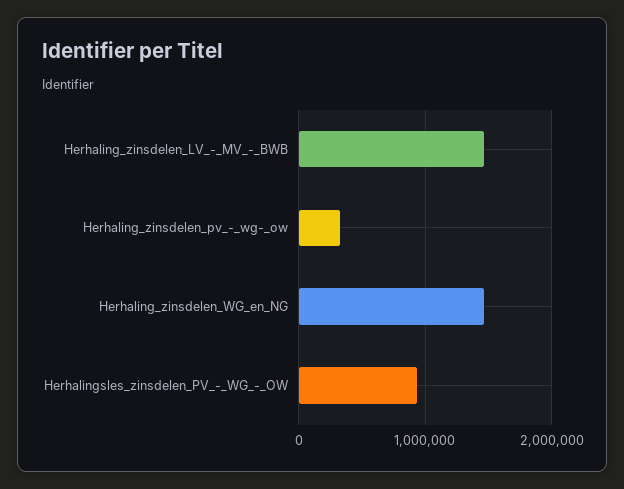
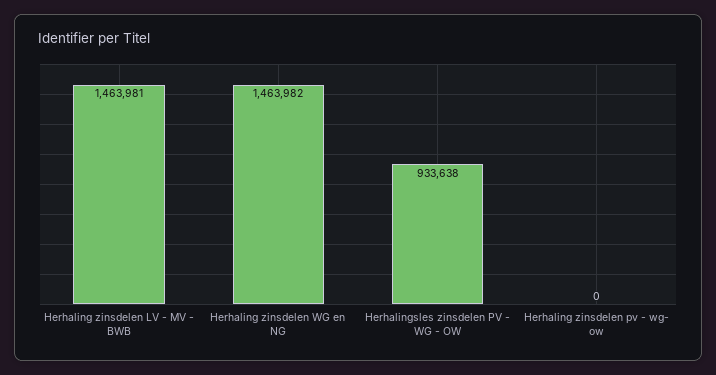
  {
    "Herhaling_zinsdelen_LV_-_MV_-_BWB": 1463981,
-   "Herhaling_zinsdelen_pv_-_wg-_ow": 300000,
+   "Herhaling_zinsdelen_pv_-_wg-_ow": 0,
    "Herhaling_zinsdelen_WG_en_NG": 1463982,
    "Herhalingsles_zinsdelen_PV_-_WG_-_OW": 933638
  }

